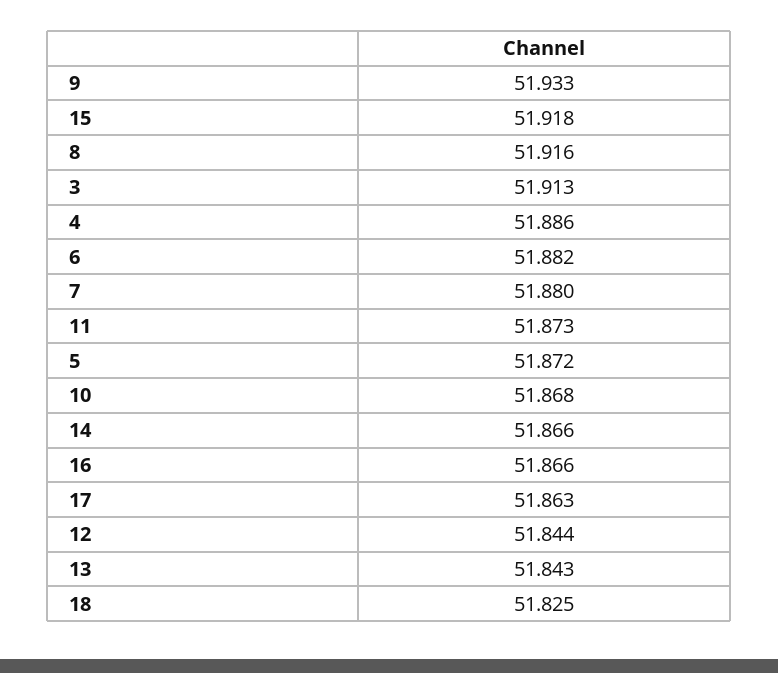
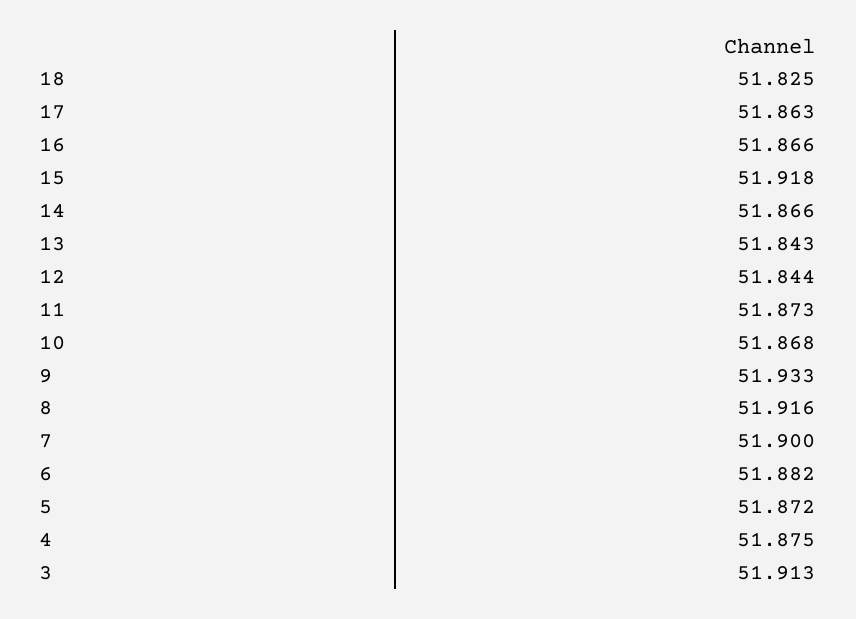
  {
    "9": 51.933,
    "15": 51.918,
    "8": 51.916,
    "3": 51.913,
-   "4": 51.886,
+   "4": 51.875,
    "6": 51.882,
-   "7": 51.88,
+   "7": 51.9,
    "11": 51.873,
    "5": 51.872,
    "10": 51.868,
    "14": 51.866,
    "16": 51.866,
    "17": 51.863,
    "12": 51.844,
    "13": 51.843,
    "18": 51.825
  }

